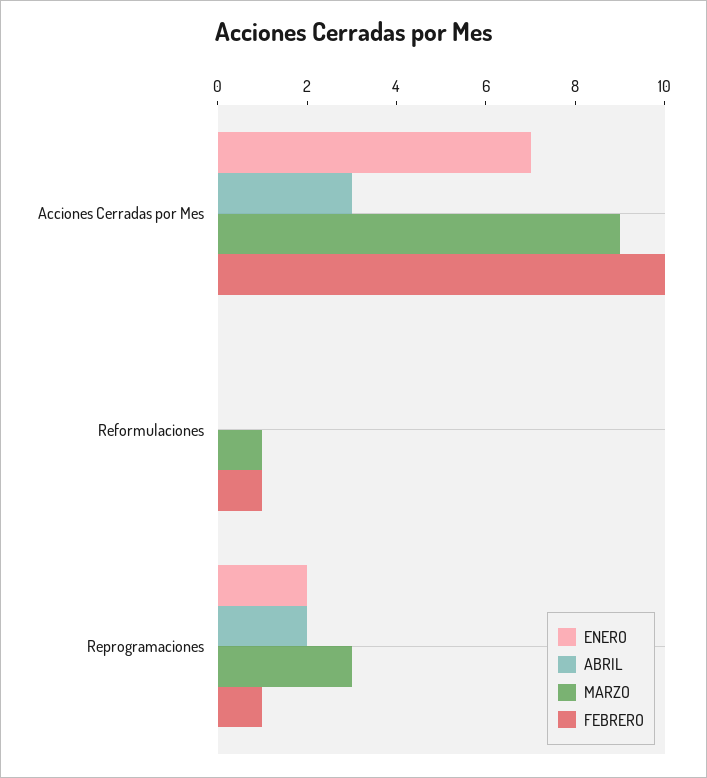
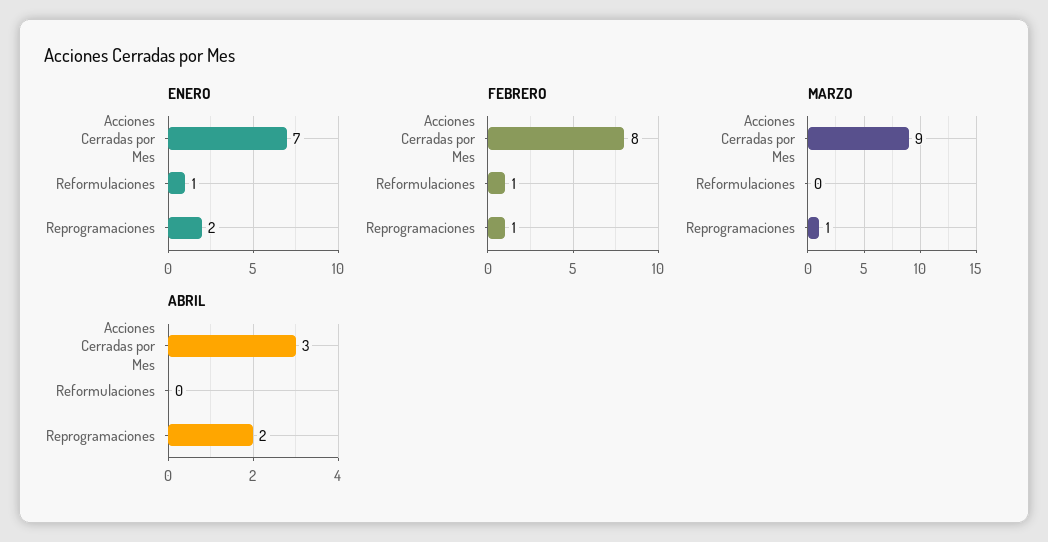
  {
    "ENERO": {
      "Acciones Cerradas por Mes": 7,
-     "Reformulaciones": 0,
+     "Reformulaciones": 1,
      "Reprogramaciones": 2
    },
    "ABRIL": {
      "Acciones Cerradas por Mes": 3,
      "Reformulaciones": 0,
      "Reprogramaciones": 2
    },
    "MARZO": {
      "Acciones Cerradas por Mes": 9,
-     "Reformulaciones": 1,
+     "Reformulaciones": 0,
-     "Reprogramaciones": 3
+     "Reprogramaciones": 1
    },
    "FEBRERO": {
-     "Acciones Cerradas por Mes": 10,
+     "Acciones Cerradas por Mes": 8,
      "Reformulaciones": 1,
      "Reprogramaciones": 1
    }
  }

